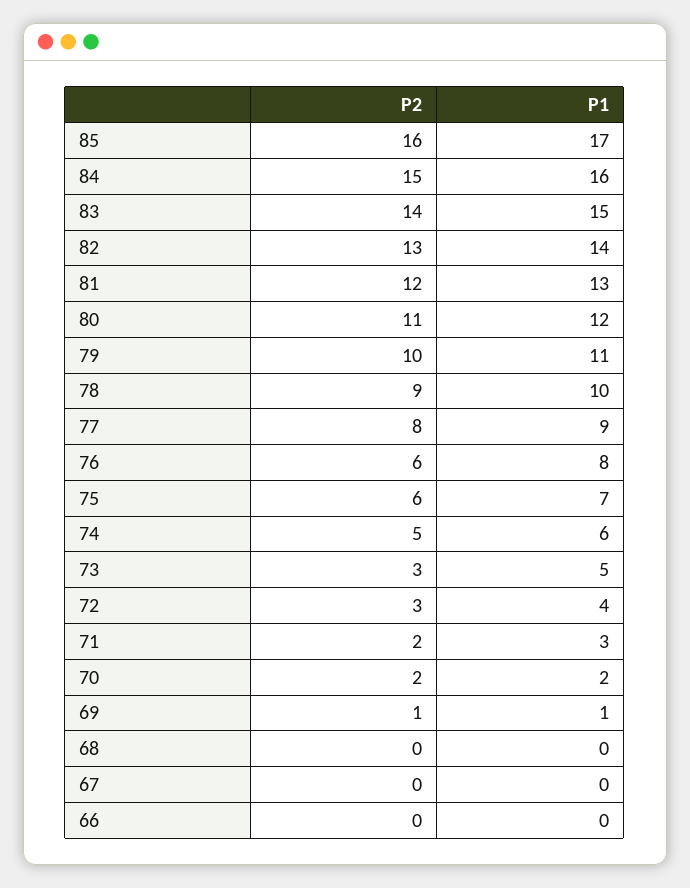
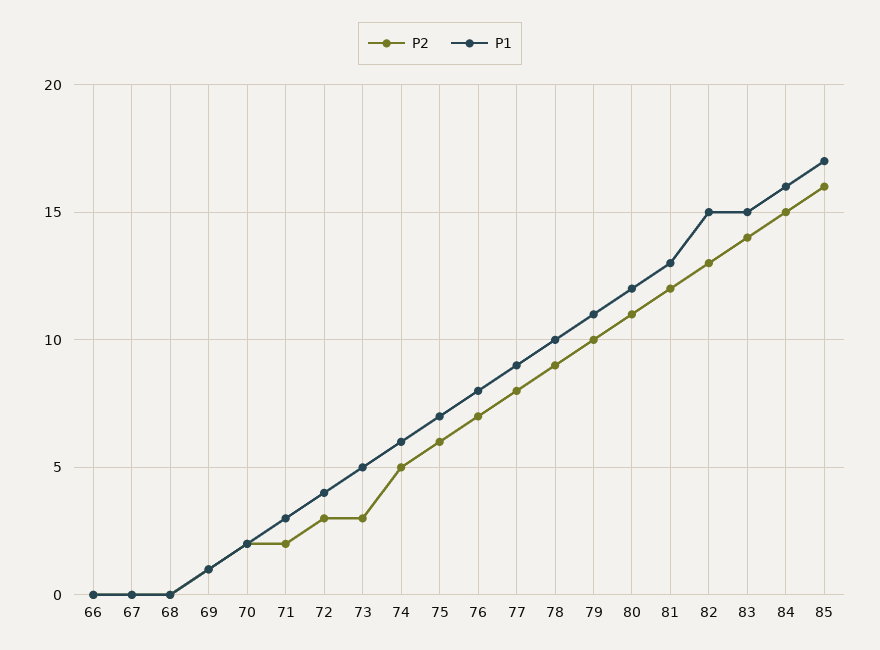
  {
    "P2": {
      "85": 16,
      "84": 15,
      "83": 14,
      "82": 13,
      "81": 12,
      "80": 11,
      "79": 10,
      "78": 9,
      "77": 8,
-     "76": 6,
+     "76": 7,
      "75": 6,
      "74": 5,
      "73": 3,
      "72": 3,
      "71": 2,
      "70": 2,
      "69": 1,
      "68": 0,
      "67": 0,
      "66": 0
    },
    "P1": {
      "85": 17,
      "84": 16,
      "83": 15,
-     "82": 14,
+     "82": 15,
      "81": 13,
      "80": 12,
      "79": 11,
      "78": 10,
      "77": 9,
      "76": 8,
      "75": 7,
      "74": 6,
      "73": 5,
      "72": 4,
      "71": 3,
      "70": 2,
      "69": 1,
      "68": 0,
      "67": 0,
      "66": 0
    }
  }

